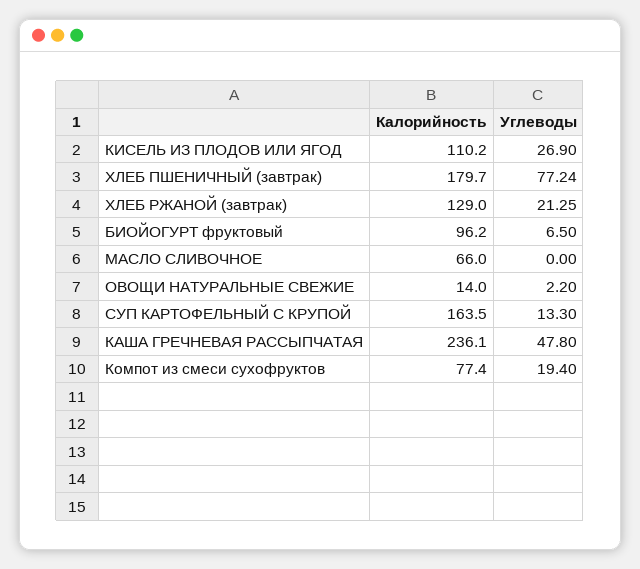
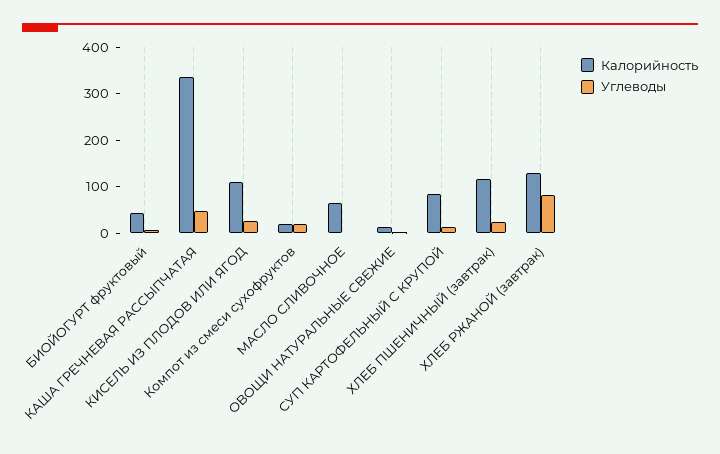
  {
    "Калорийность": {
      "КИСЕЛЬ ИЗ ПЛОДОВ ИЛИ ЯГОД": 110.2,
-     "ХЛЕБ ПШЕНИЧНЫЙ (завтрак)": 179.7,
+     "ХЛЕБ ПШЕНИЧНЫЙ (завтрак)": 120,
      "ХЛЕБ РЖАНОЙ (завтрак)": 129,
-     "БИОЙОГУРТ фруктовый": 96.2,
+     "БИОЙОГУРТ фруктовый": 40,
      "МАСЛО СЛИВОЧНОЕ": 66,
      "ОВОЩИ НАТУРАЛЬНЫЕ СВЕЖИЕ": 14,
-     "СУП КАРТОФЕЛЬНЫЙ С КРУПОЙ": 163.5,
+     "СУП КАРТОФЕЛЬНЫЙ С КРУПОЙ": 80,
-     "КАША ГРЕЧНЕВАЯ РАССЫПЧАТАЯ": 236.1,
+     "КАША ГРЕЧНЕВАЯ РАССЫПЧАТАЯ": 340,
-     "Компот из смеси сухофруктов": 77.4
+     "Компот из смеси сухофруктов": 20
    },
    "Углеводы": {
      "КИСЕЛЬ ИЗ ПЛОДОВ ИЛИ ЯГОД": 26.9,
-     "ХЛЕБ ПШЕНИЧНЫЙ (завтрак)": 77.24,
+     "ХЛЕБ ПШЕНИЧНЫЙ (завтрак)": 20,
-     "ХЛЕБ РЖАНОЙ (завтрак)": 21.25,
+     "ХЛЕБ РЖАНОЙ (завтрак)": 80,
      "БИОЙОГУРТ фруктовый": 6.5,
      "МАСЛО СЛИВОЧНОЕ": 0,
      "ОВОЩИ НАТУРАЛЬНЫЕ СВЕЖИЕ": 2.2,
      "СУП КАРТОФЕЛЬНЫЙ С КРУПОЙ": 13.3,
      "КАША ГРЕЧНЕВАЯ РАССЫПЧАТАЯ": 47.8,
      "Компот из смеси сухофруктов": 19.4
    }
  }

